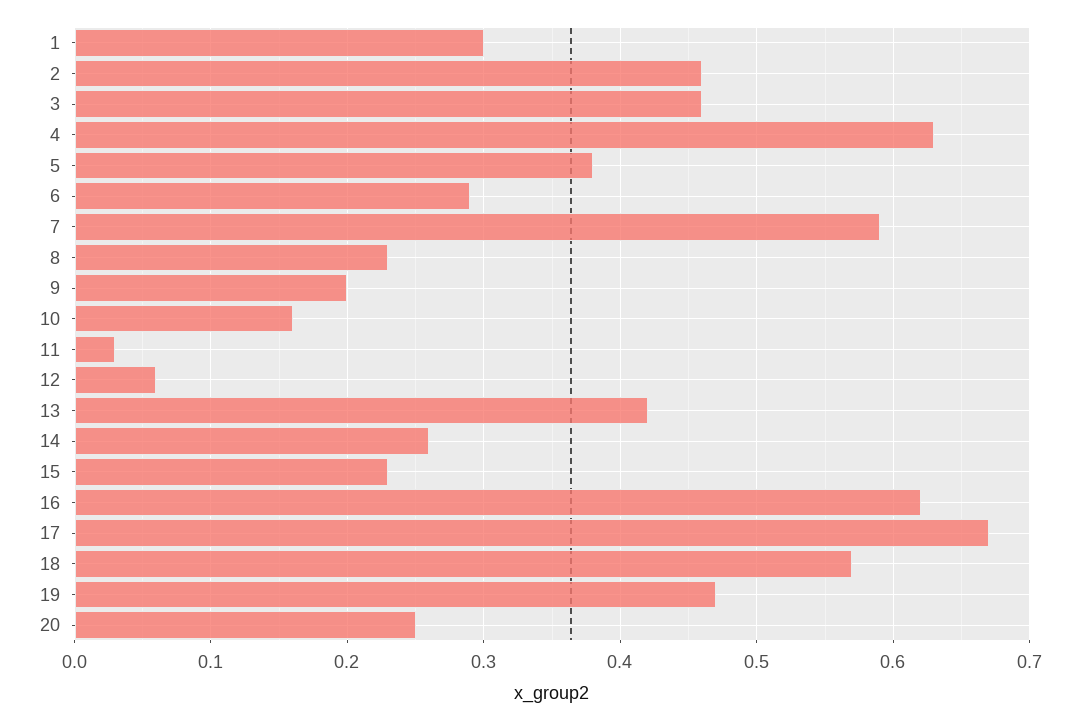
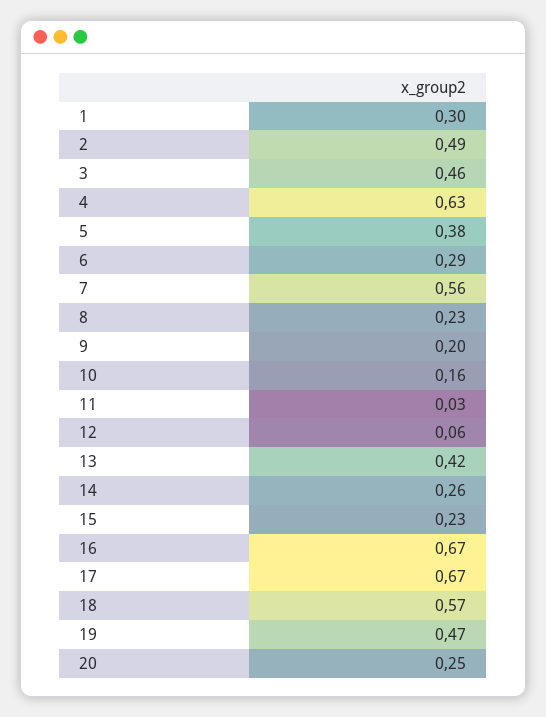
  {
    "1": 0.3,
-   "2": 0.46,
+   "2": 0.49,
    "3": 0.46,
    "4": 0.63,
    "5": 0.38,
    "6": 0.29,
-   "7": 0.59,
+   "7": 0.56,
    "8": 0.23,
    "9": 0.2,
    "10": 0.16,
    "11": 0.03,
    "12": 0.06,
    "13": 0.42,
    "14": 0.26,
    "15": 0.23,
-   "16": 0.62,
+   "16": 0.67,
    "17": 0.67,
    "18": 0.57,
    "19": 0.47,
    "20": 0.25
  }

